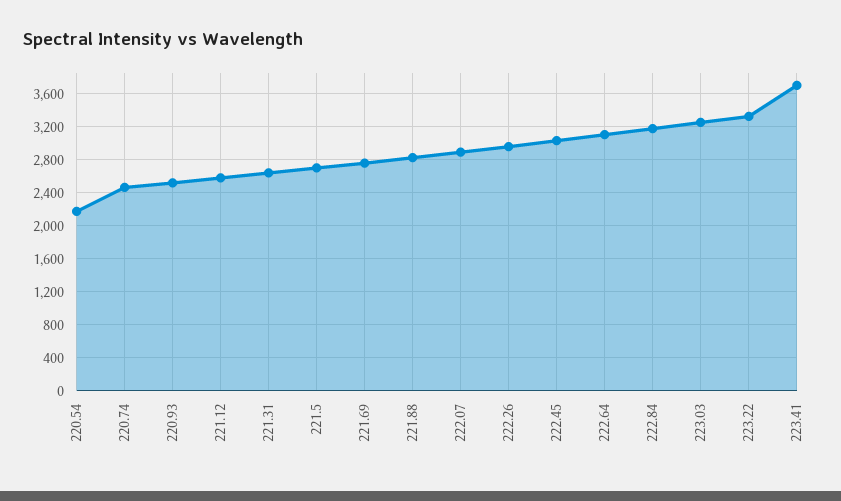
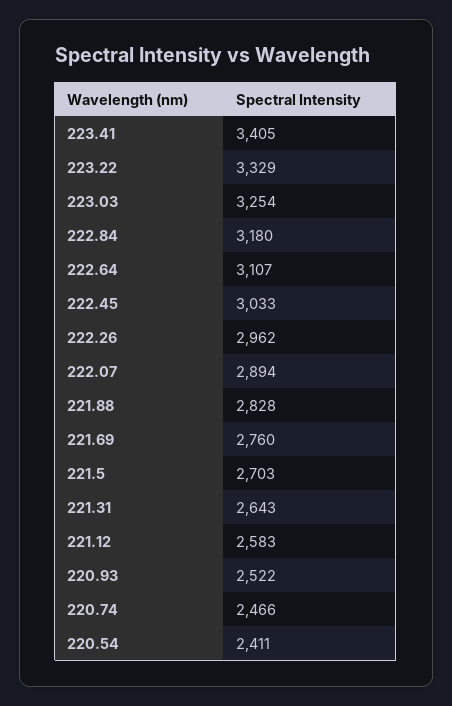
  {
-   "220.54": 2200,
+   "220.54": 2411,
    "220.74": 2466,
    "220.93": 2522,
    "221.12": 2583,
    "221.31": 2643,
    "221.5": 2703,
    "221.69": 2760,
    "221.88": 2828,
    "222.07": 2894,
    "222.26": 2962,
    "222.45": 3033,
    "222.64": 3107,
    "222.84": 3180,
    "223.03": 3254,
    "223.22": 3329,
-   "223.41": 3700
+   "223.41": 3405
  }

